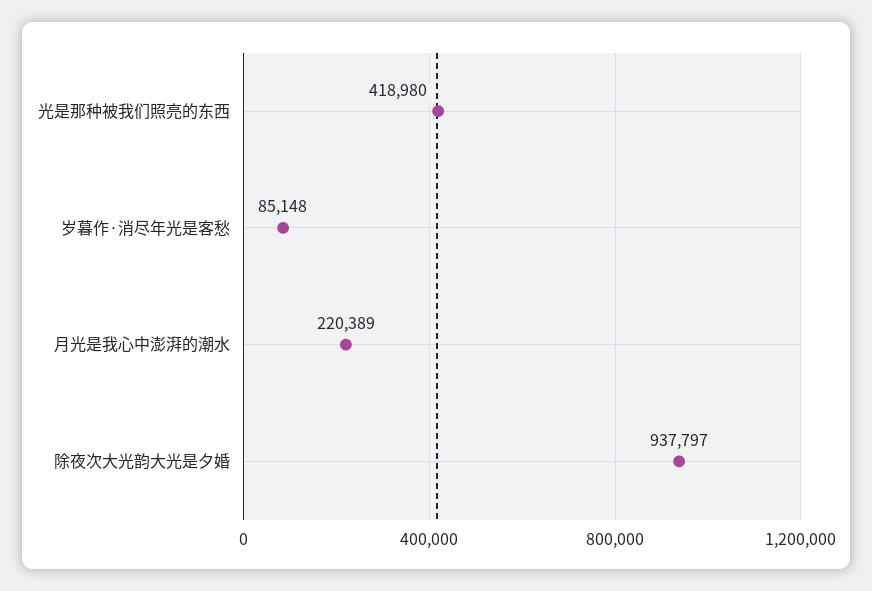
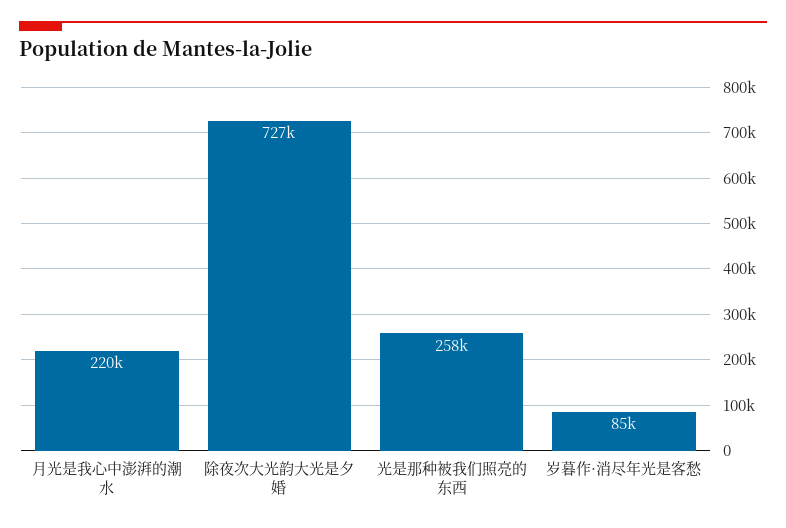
  {
-   "光是那种被我们照亮的东西": 418980,
+   "光是那种被我们照亮的东西": 258000,
    "岁暮作·消尽年光是客愁": 85148,
    "月光是我心中澎湃的潮水": 220389,
-   "除夜次大光韵大光是夕婚": 937797
+   "除夜次大光韵大光是夕婚": 727000
  }

